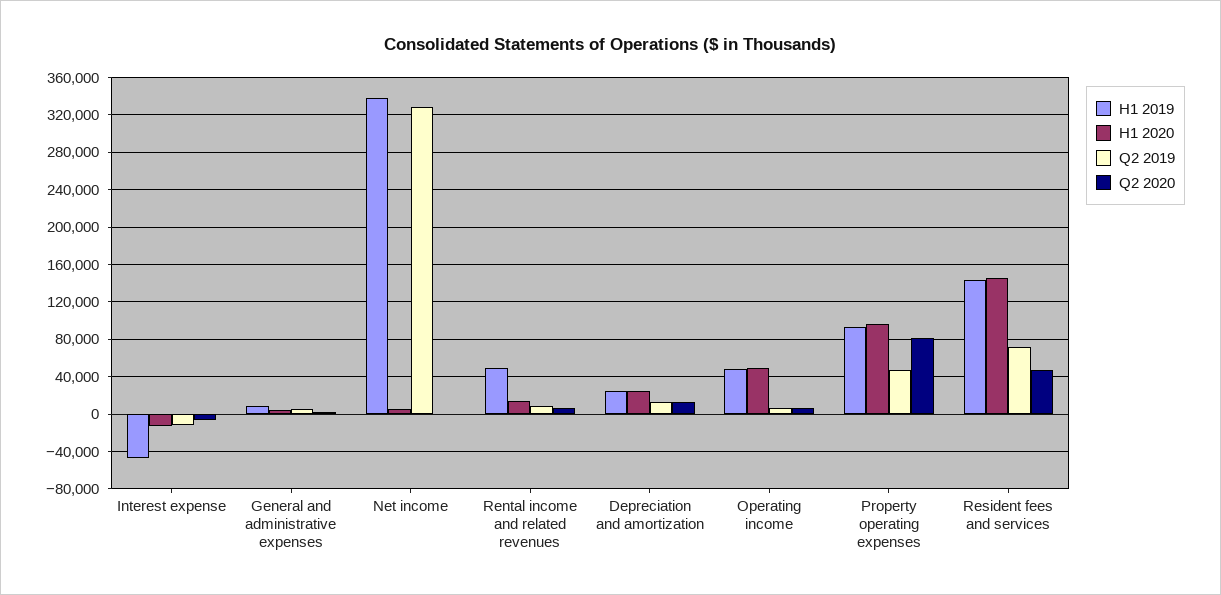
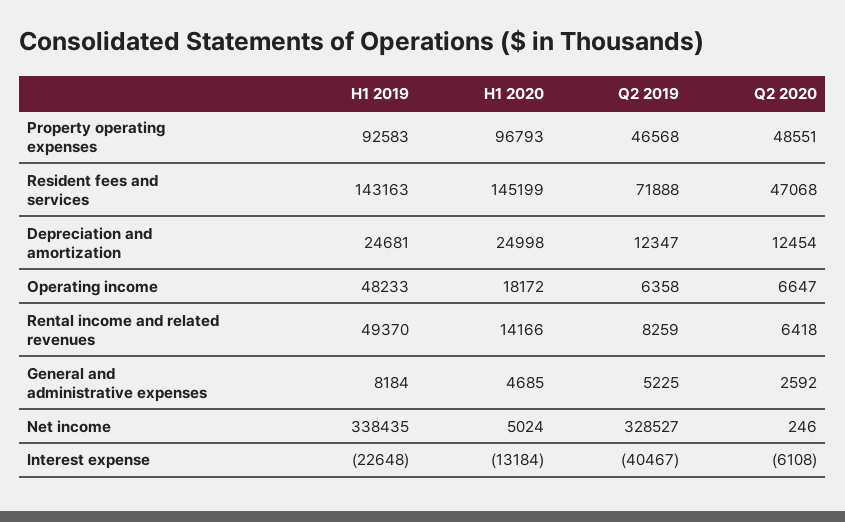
  {
    "H1 2019": {
-     "Interest expense": -50000,
+     "Interest expense": -22648,
      "General and administrative expenses": 8184,
      "Net income": 338435,
      "Rental income and related revenues": 49370,
      "Depreciation and amortization": 24681,
      "Operating income": 48233,
      "Property operating expenses": 92583,
      "Resident fees and services": 143163
    },
    "H1 2020": {
      "Interest expense": -13184,
      "General and administrative expenses": 4685,
      "Net income": 5024,
      "Rental income and related revenues": 14166,
      "Depreciation and amortization": 24998,
-     "Operating income": 50000,
+     "Operating income": 18172,
      "Property operating expenses": 96793,
      "Resident fees and services": 145199
    },
    "Q2 2019": {
-     "Interest expense": -10000,
+     "Interest expense": -40467,
      "General and administrative expenses": 5225,
      "Net income": 328527,
      "Rental income and related revenues": 8259,
      "Depreciation and amortization": 12347,
      "Operating income": 6358,
      "Property operating expenses": 46568,
      "Resident fees and services": 71888
    },
    "Q2 2020": {
      "Interest expense": -6108,
      "General and administrative expenses": 2592,
      "Net income": 246,
      "Rental income and related revenues": 6418,
      "Depreciation and amortization": 12454,
      "Operating income": 6647,
-     "Property operating expenses": 80000,
+     "Property operating expenses": 48551,
      "Resident fees and services": 47068
    }
  }

